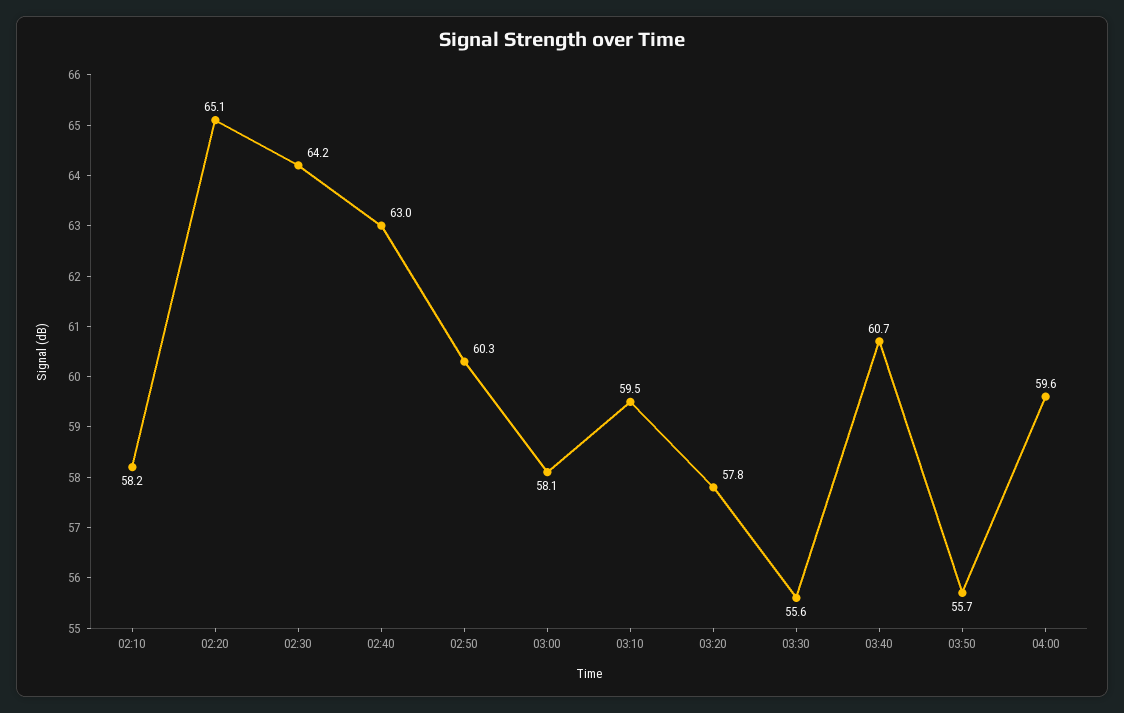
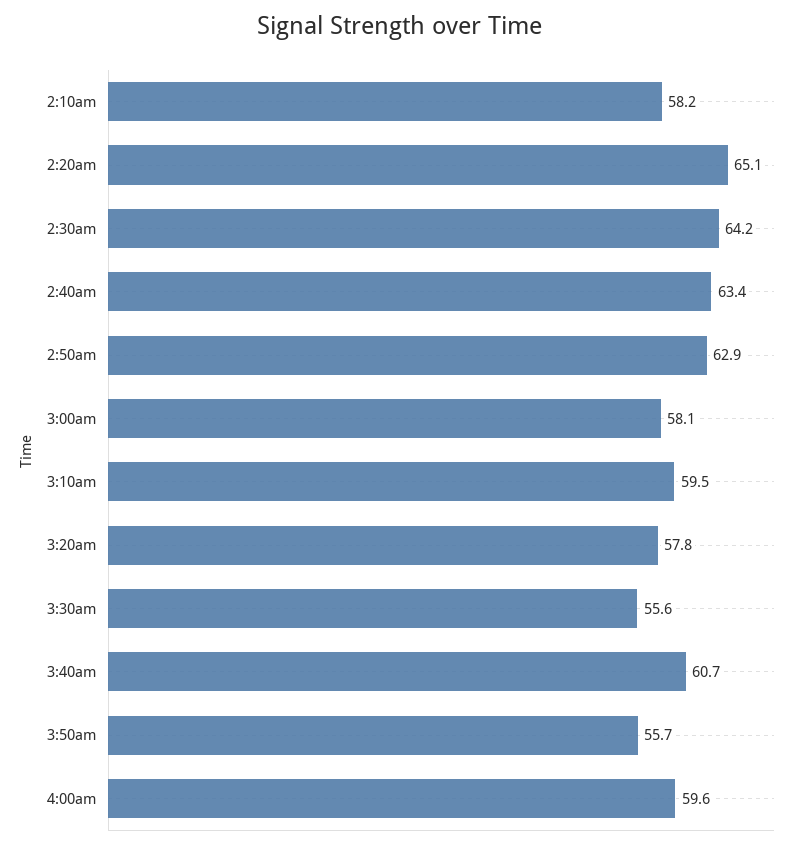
  {
    "02:10": 58.2,
    "02:20": 65.1,
    "02:30": 64.2,
-   "02:40": 63,
+   "02:40": 63.4,
-   "02:50": 60.3,
+   "02:50": 62.9,
    "03:00": 58.1,
    "03:10": 59.5,
    "03:20": 57.8,
    "03:30": 55.6,
    "03:40": 60.7,
    "03:50": 55.7,
    "04:00": 59.6
  }

